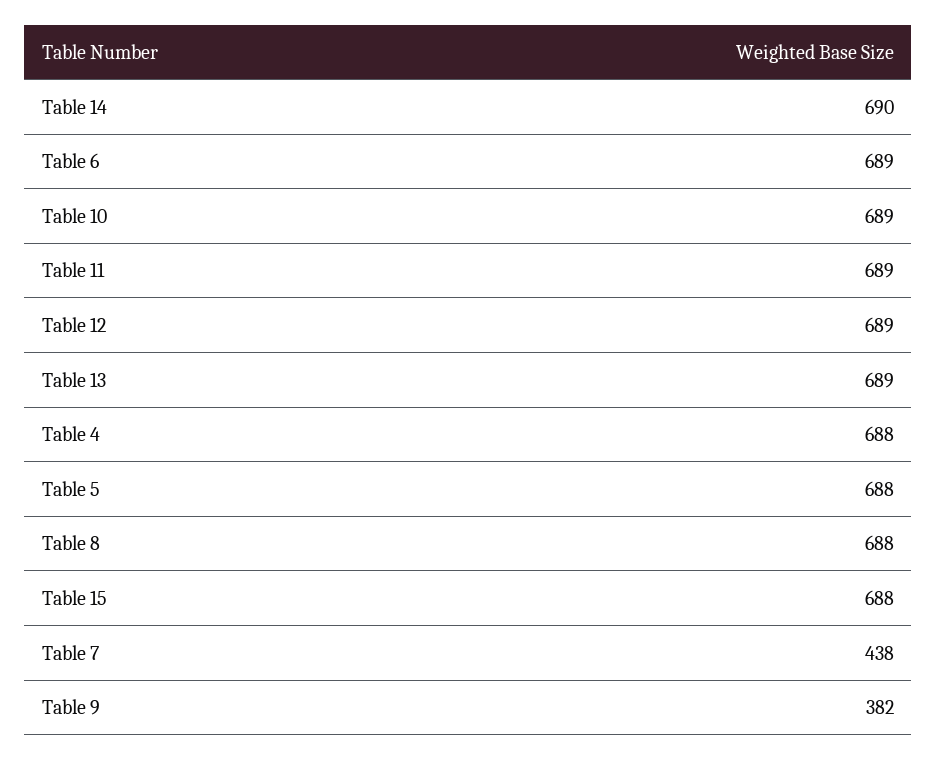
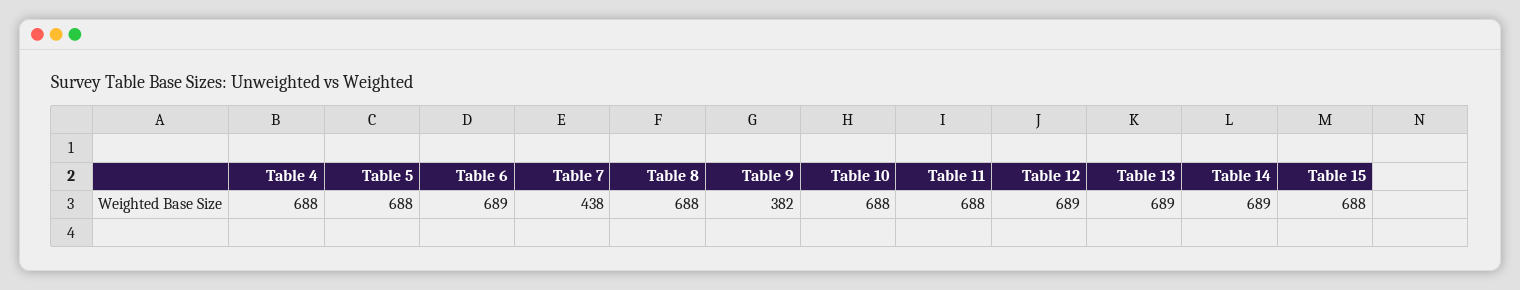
  {
-   "Table 14": 690,
+   "Table 14": 689,
    "Table 6": 689,
-   "Table 10": 689,
+   "Table 10": 688,
-   "Table 11": 689,
+   "Table 11": 688,
    "Table 12": 689,
    "Table 13": 689,
    "Table 4": 688,
    "Table 5": 688,
    "Table 8": 688,
    "Table 15": 688,
    "Table 7": 438,
    "Table 9": 382
  }

